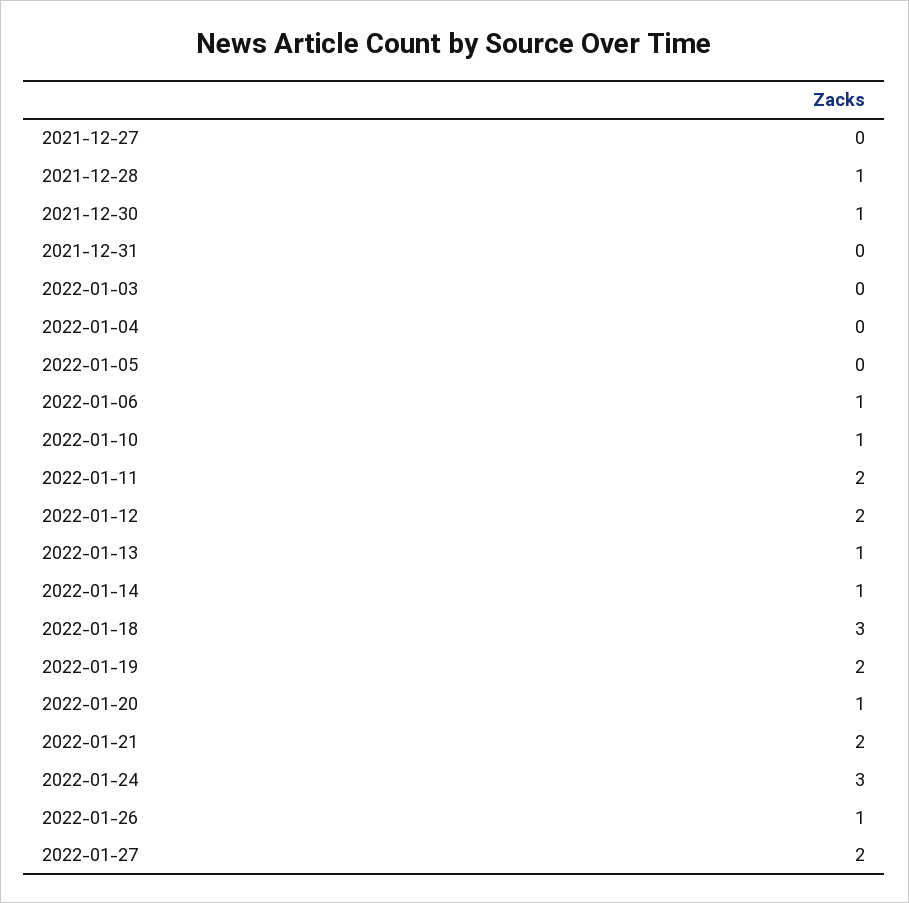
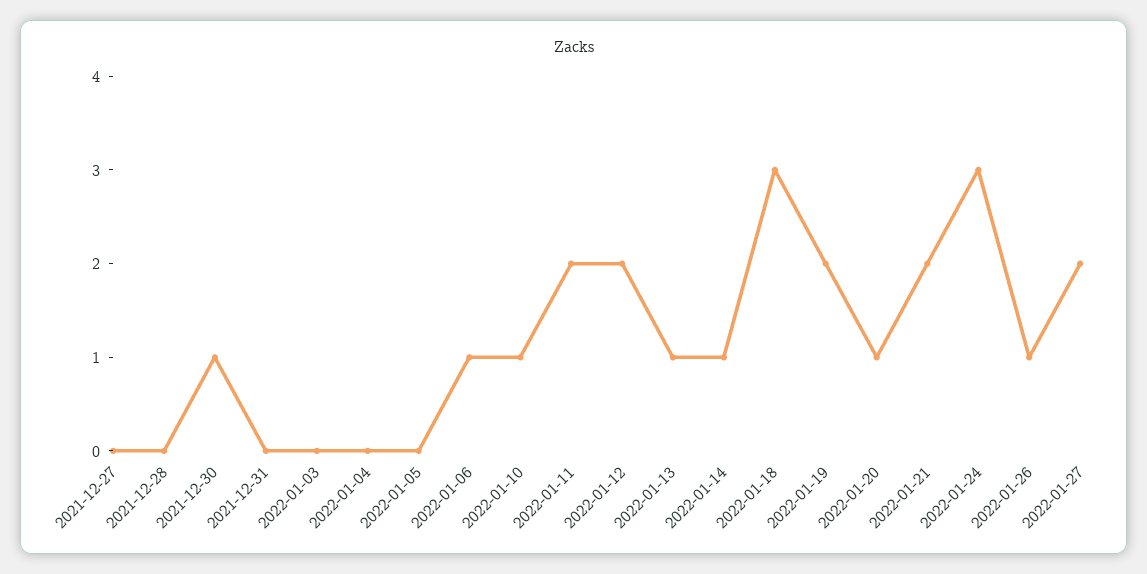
  {
    "2021-12-27": 0,
-   "2021-12-28": 1,
+   "2021-12-28": 0,
    "2021-12-30": 1,
    "2021-12-31": 0,
    "2022-01-03": 0,
    "2022-01-04": 0,
    "2022-01-05": 0,
    "2022-01-06": 1,
    "2022-01-10": 1,
    "2022-01-11": 2,
    "2022-01-12": 2,
    "2022-01-13": 1,
    "2022-01-14": 1,
    "2022-01-18": 3,
    "2022-01-19": 2,
    "2022-01-20": 1,
    "2022-01-21": 2,
    "2022-01-24": 3,
    "2022-01-26": 1,
    "2022-01-27": 2
  }

